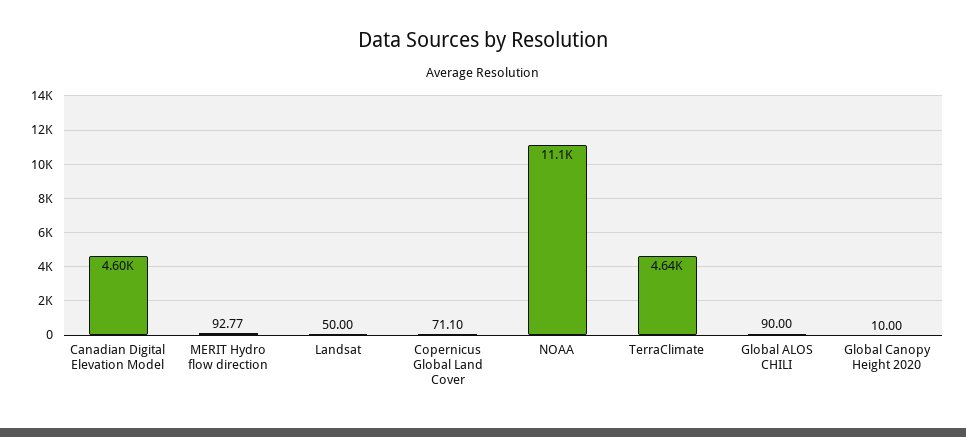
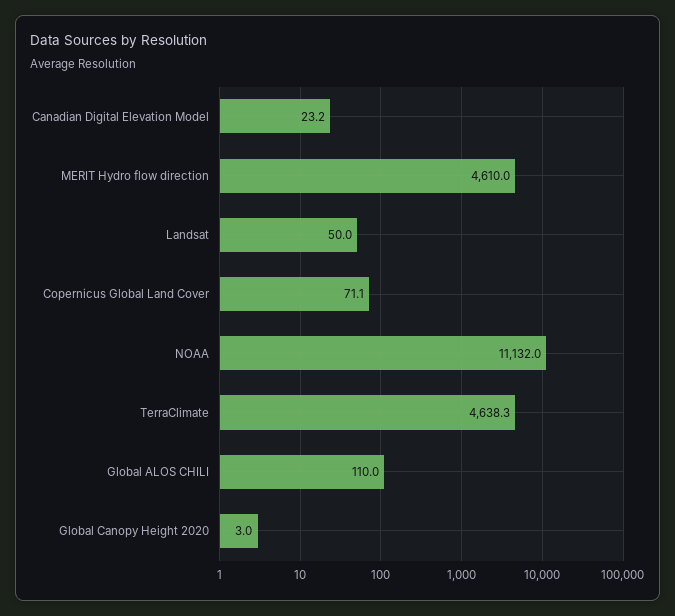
  {
-   "Canadian Digital Elevation Model": 4600,
+   "Canadian Digital Elevation Model": 23.2,
-   "MERIT Hydro flow direction": 92.77,
+   "MERIT Hydro flow direction": 4610,
    "Landsat": 50,
    "Copernicus Global Land Cover": 71.1,
    "NOAA": 11132,
    "TerraClimate": 4638.3,
-   "Global ALOS CHILI": 90,
+   "Global ALOS CHILI": 110,
-   "Global Canopy Height 2020": 10
+   "Global Canopy Height 2020": 3
  }

